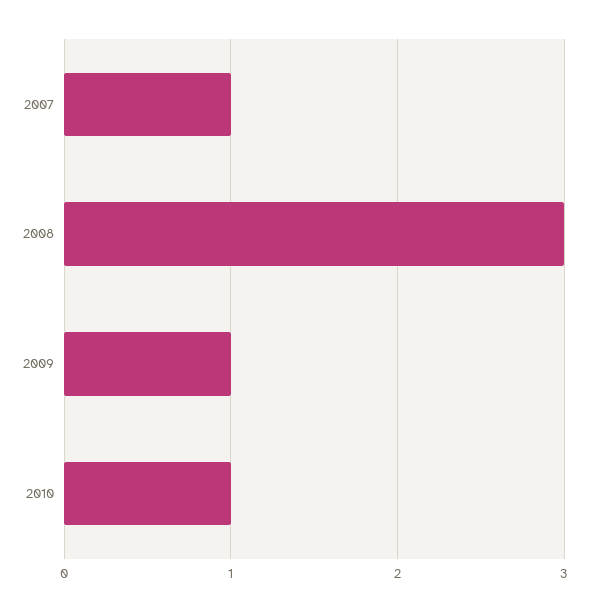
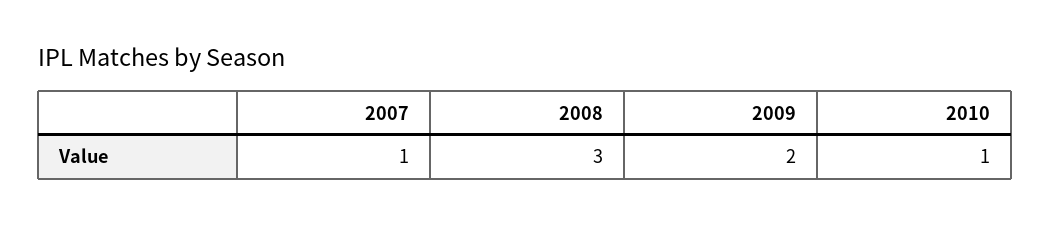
  {
    "2007": 1,
    "2008": 3,
-   "2009": 1,
+   "2009": 2,
    "2010": 1
  }

